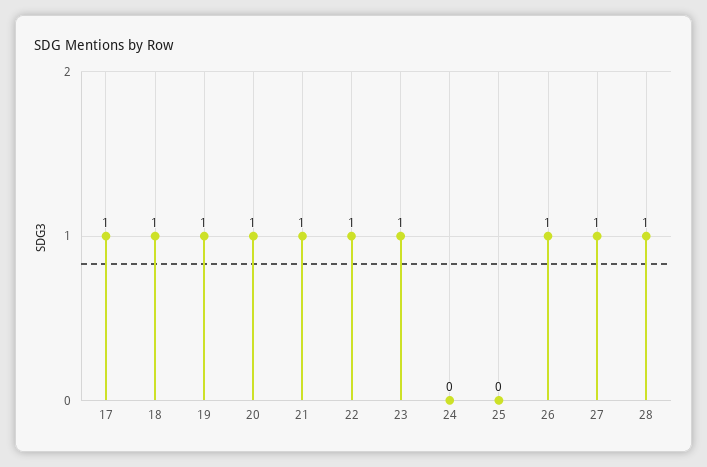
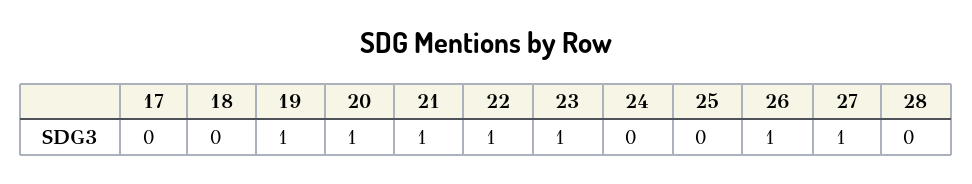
  {
-   "17": 1,
+   "17": 0,
-   "18": 1,
+   "18": 0,
    "19": 1,
    "20": 1,
    "21": 1,
    "22": 1,
    "23": 1,
    "24": 0,
    "25": 0,
    "26": 1,
    "27": 1,
-   "28": 1
+   "28": 0
  }

